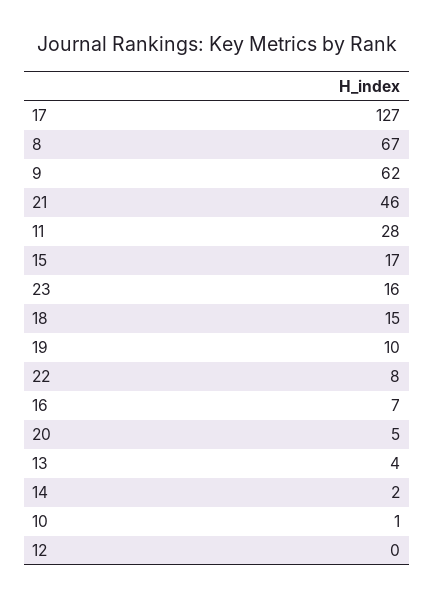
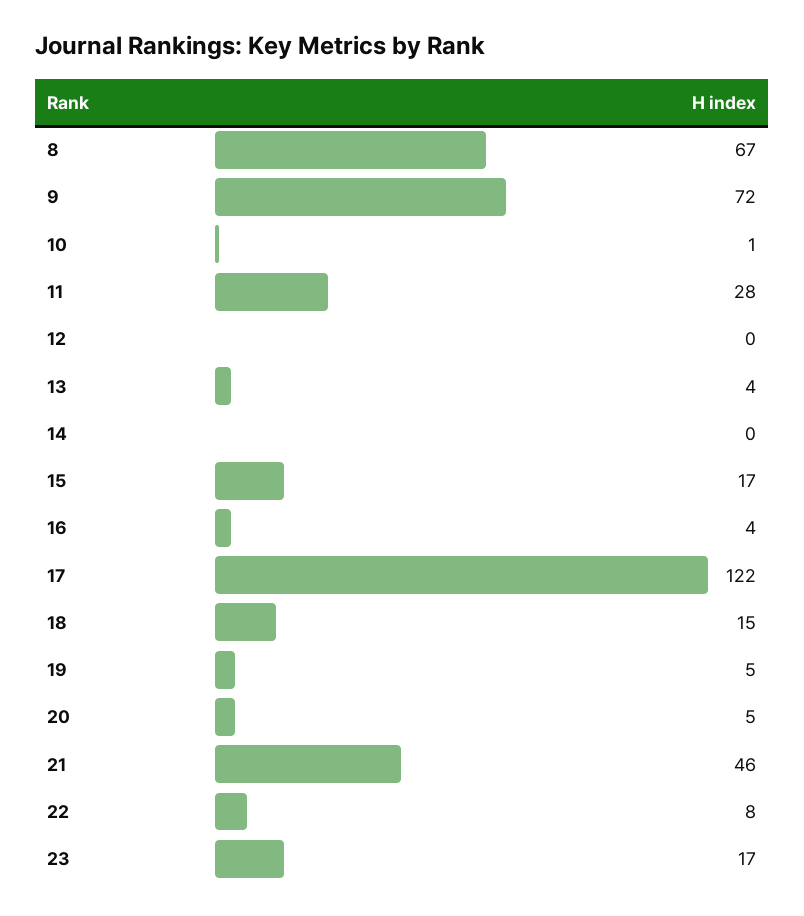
  {
-   "17": 127,
+   "17": 122,
    "8": 67,
-   "9": 62,
+   "9": 72,
    "21": 46,
    "11": 28,
    "15": 17,
-   "23": 16,
+   "23": 17,
    "18": 15,
-   "19": 10,
+   "19": 5,
    "22": 8,
-   "16": 7,
+   "16": 4,
    "20": 5,
    "13": 4,
-   "14": 2,
+   "14": 0,
    "10": 1,
    "12": 0
  }

